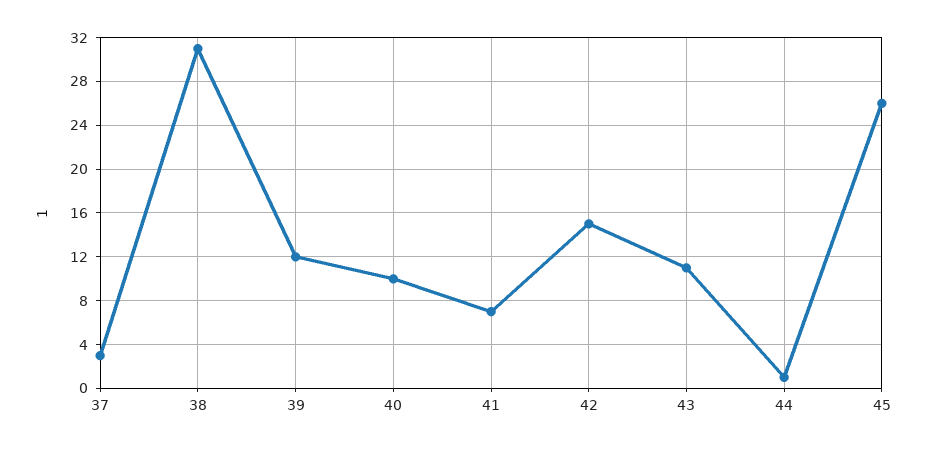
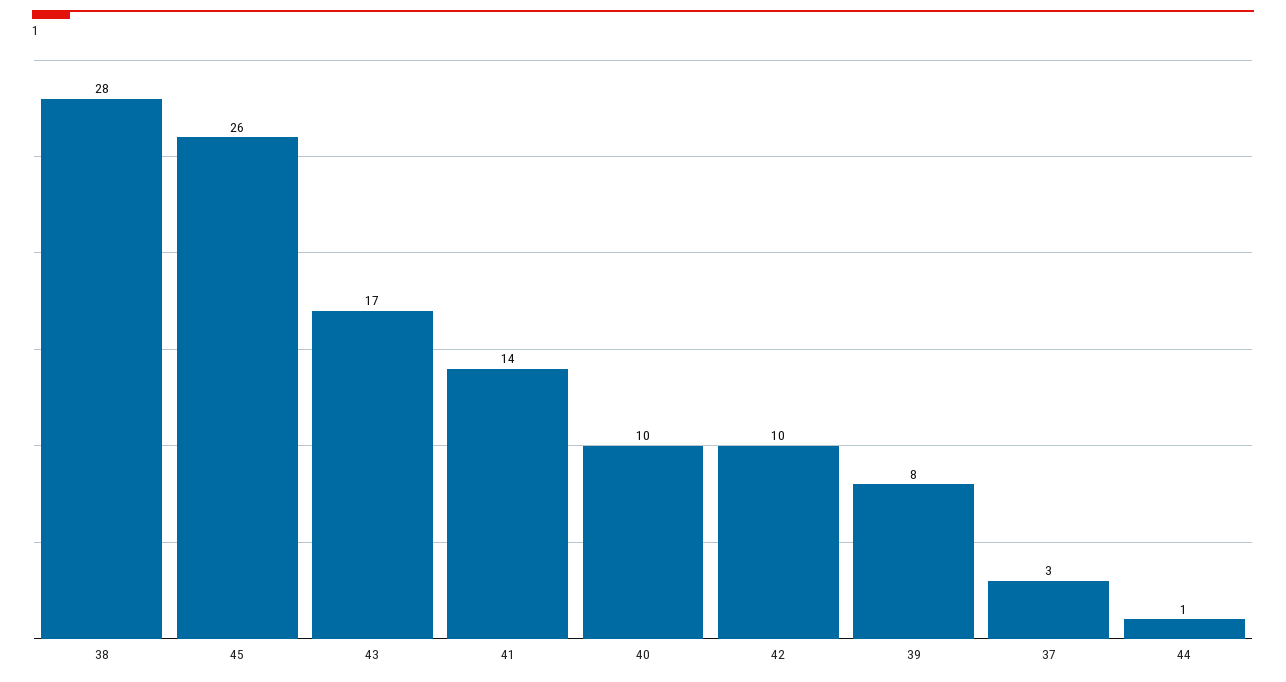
  {
    "37": 3,
-   "38": 31,
+   "38": 28,
-   "39": 12,
+   "39": 8,
    "40": 10,
-   "41": 7,
+   "41": 14,
-   "42": 15,
+   "42": 10,
-   "43": 11,
+   "43": 17,
    "44": 1,
    "45": 26
  }

